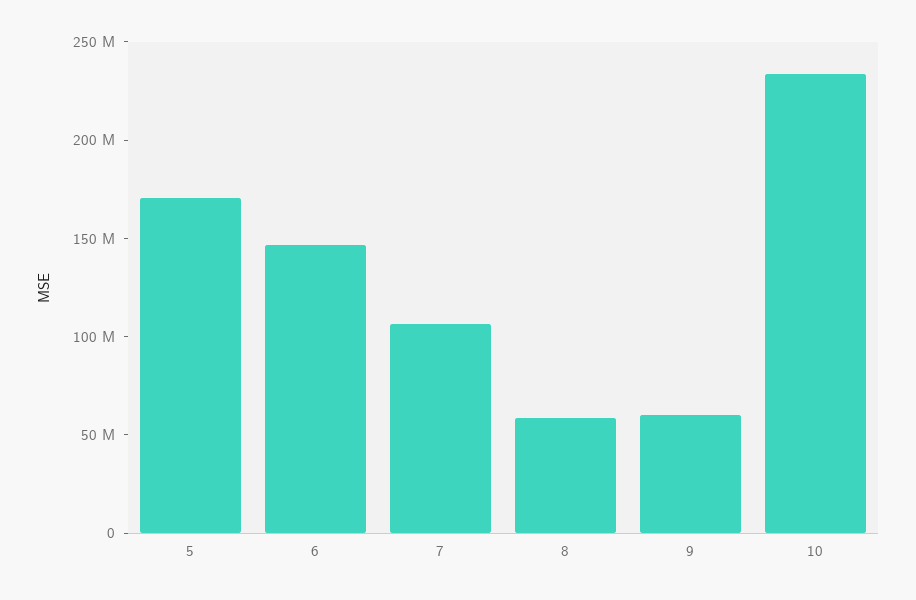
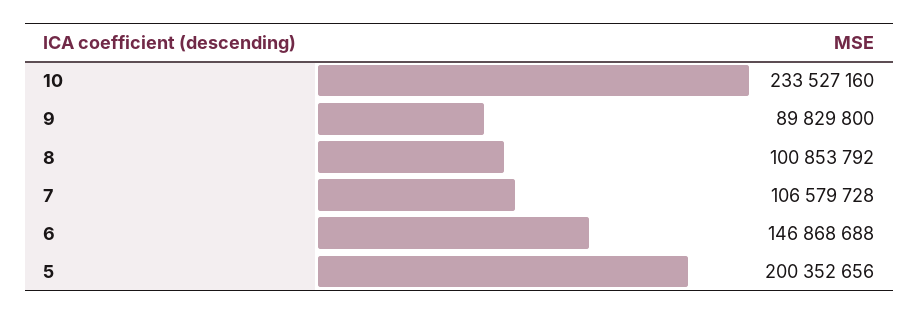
  {
-   "5": 170000000,
+   "5": 200352656,
    "6": 146868688,
    "7": 106579728,
-   "8": 60000000,
+   "8": 100853792,
-   "9": 60000000,
+   "9": 89829800,
    "10": 233527160
  }

